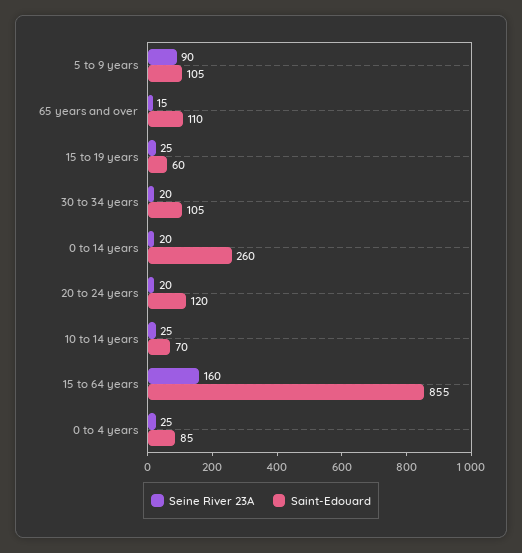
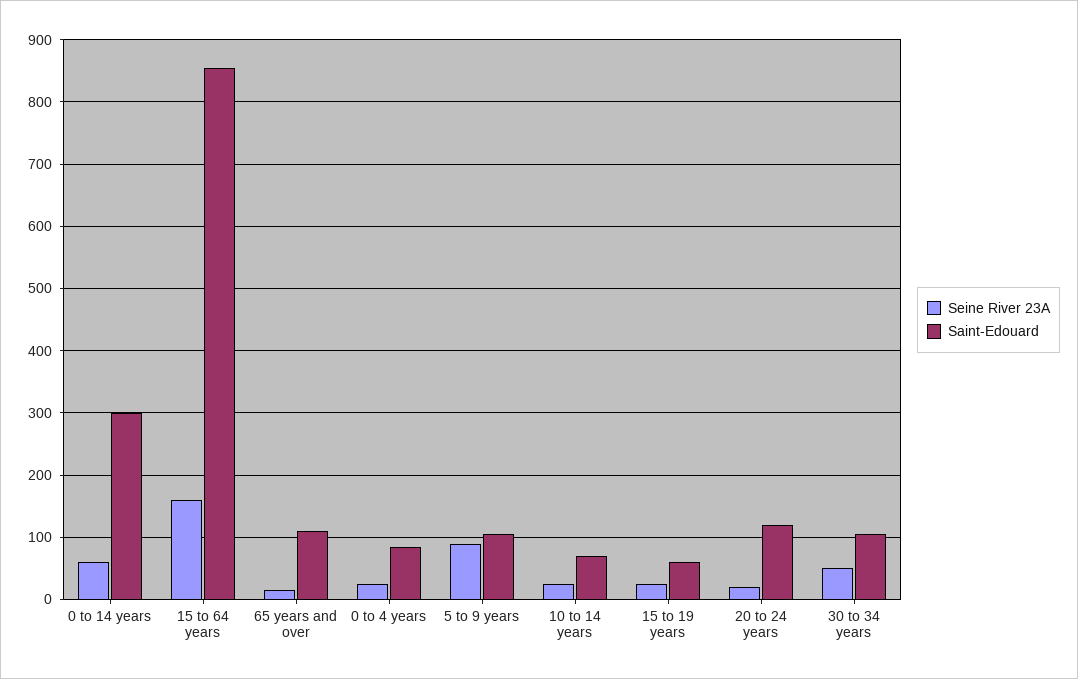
  {
    "Seine River 23A": {
      "5 to 9 years": 90,
      "65 years and over": 15,
      "15 to 19 years": 25,
-     "30 to 34 years": 20,
+     "30 to 34 years": 50,
-     "0 to 14 years": 20,
+     "0 to 14 years": 60,
      "20 to 24 years": 20,
      "10 to 14 years": 25,
      "15 to 64 years": 160,
      "0 to 4 years": 25
    },
    "Saint-Edouard": {
      "5 to 9 years": 105,
      "65 years and over": 110,
      "15 to 19 years": 60,
      "30 to 34 years": 105,
-     "0 to 14 years": 260,
+     "0 to 14 years": 300,
      "20 to 24 years": 120,
      "10 to 14 years": 70,
      "15 to 64 years": 855,
      "0 to 4 years": 85
    }
  }

